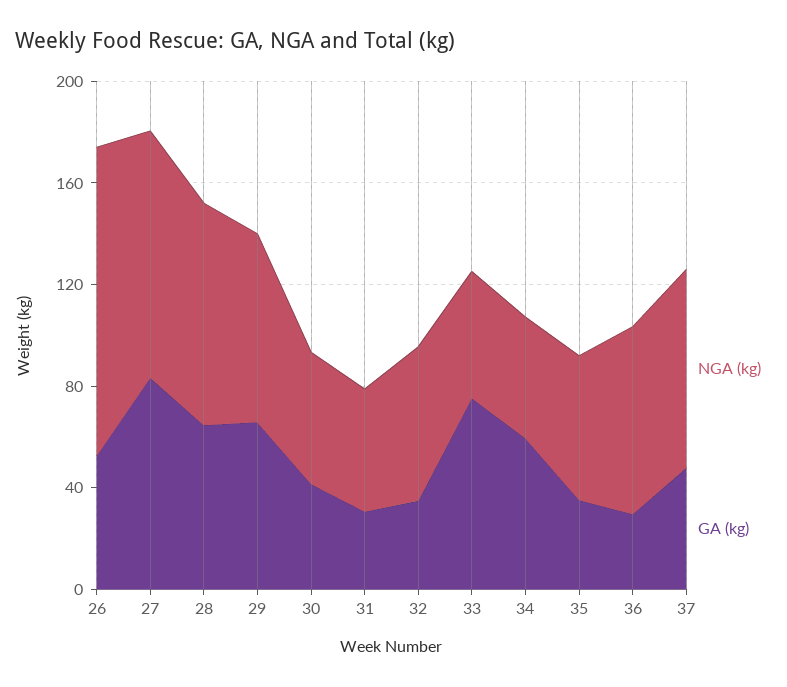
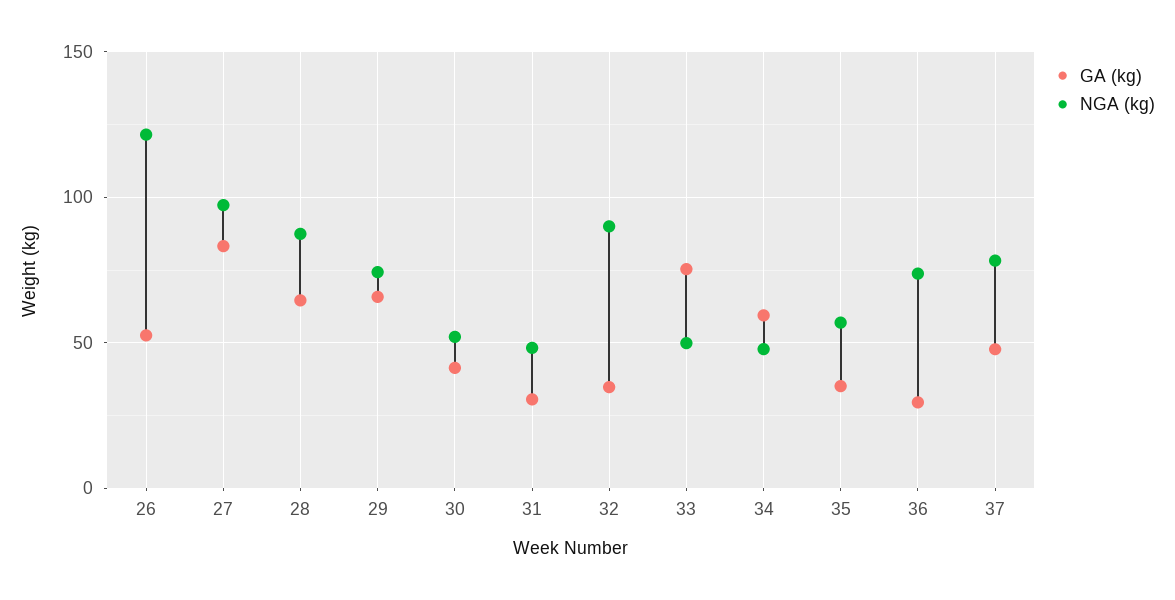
  {
    "NGA (kg)": {
      "26": 120,
      "27": 95,
      "28": 85,
      "29": 75,
      "30": 50,
      "31": 50,
-     "32": 60,
+     "32": 90,
      "33": 50,
      "34": 50,
      "35": 55,
      "36": 75,
      "37": 80
    },
    "GA (kg)": {
      "26": 55,
      "27": 85,
      "28": 65,
      "29": 65,
      "30": 40,
      "31": 30,
      "32": 35,
      "33": 75,
      "34": 60,
      "35": 35,
      "36": 30,
      "37": 50
    }
  }

